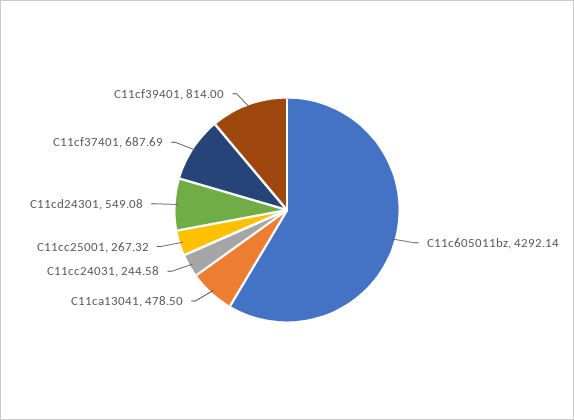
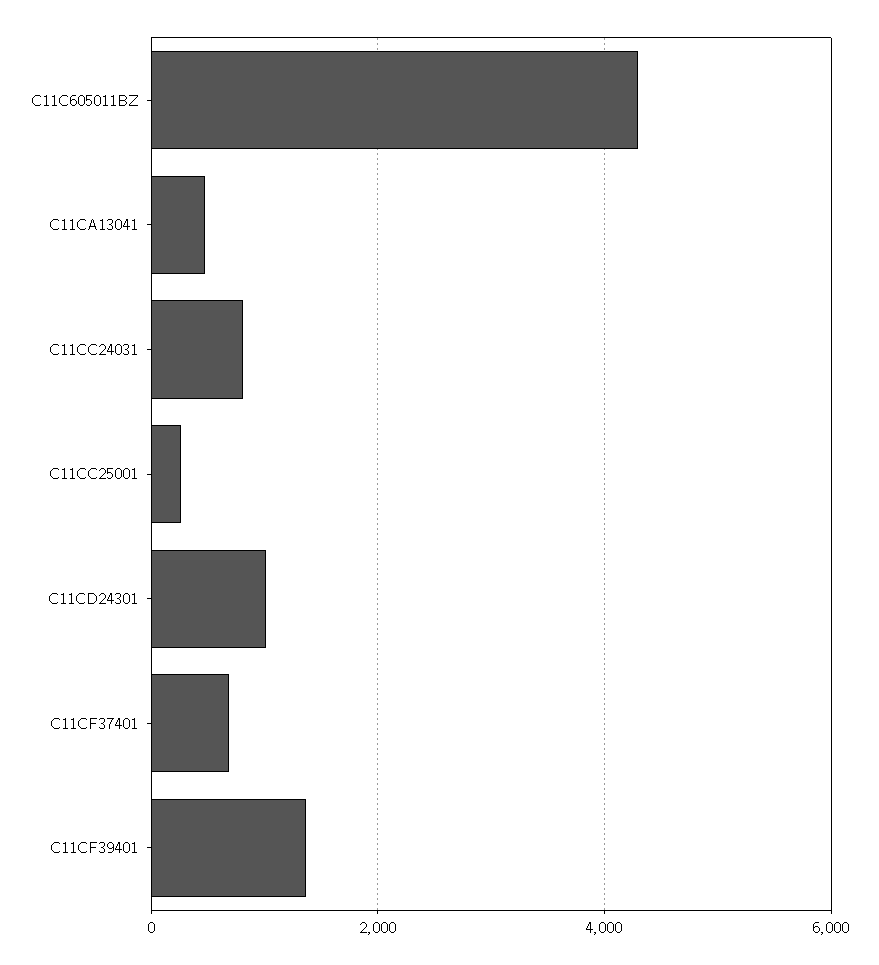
  {
    "C11c605011bz": 4292.14,
    "C11ca13041": 478.5,
-   "C11cc24031": 244.58,
+   "C11cc24031": 800,
    "C11cc25001": 267.32,
-   "C11cd24301": 549.08,
+   "C11cd24301": 1000,
    "C11cf37401": 687.69,
-   "C11cf39401": 814
+   "C11cf39401": 1400
  }

